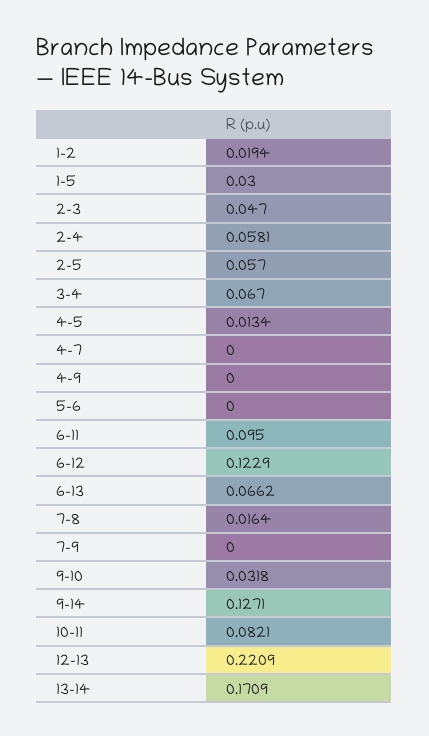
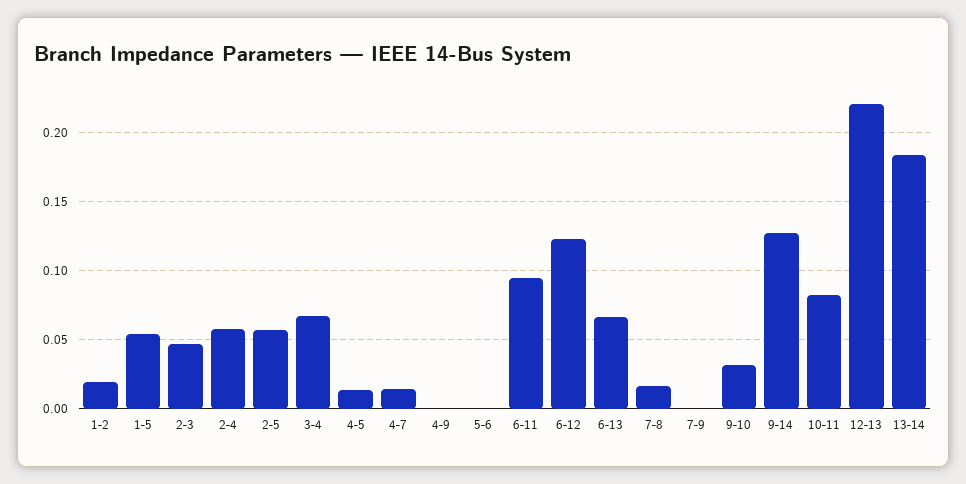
  {
    "1-2": 0.0194,
-   "1-5": 0.03,
+   "1-5": 0.055,
    "2-3": 0.047,
    "2-4": 0.0581,
    "2-5": 0.057,
    "3-4": 0.067,
    "4-5": 0.0134,
-   "4-7": 0,
+   "4-7": 0.015,
    "4-9": 0,
    "5-6": 0,
    "6-11": 0.095,
    "6-12": 0.1229,
    "6-13": 0.0662,
    "7-8": 0.0164,
    "7-9": 0,
    "9-10": 0.0318,
    "9-14": 0.1271,
    "10-11": 0.0821,
    "12-13": 0.2209,
-   "13-14": 0.1709
+   "13-14": 0.185
  }

